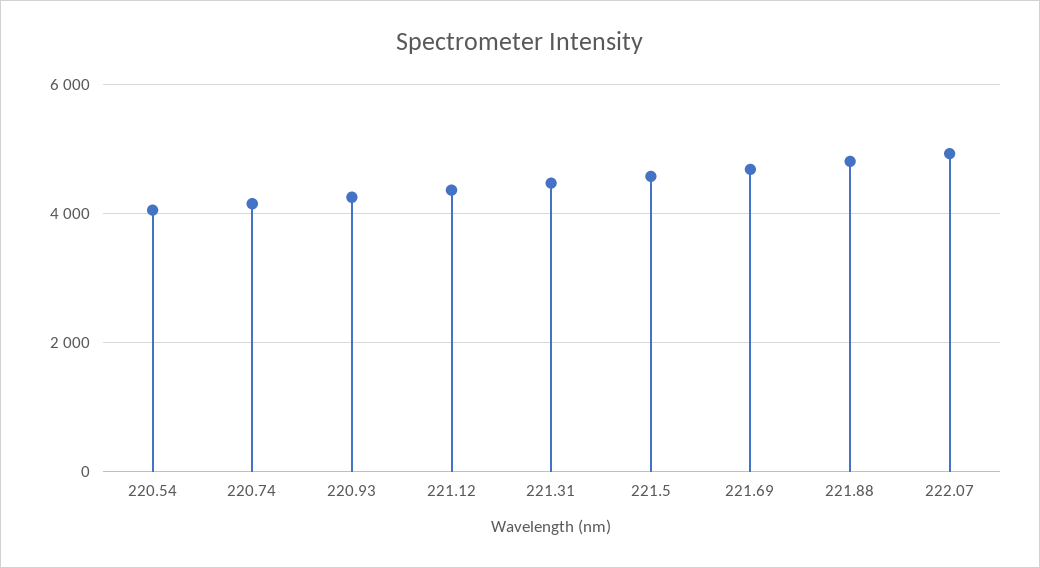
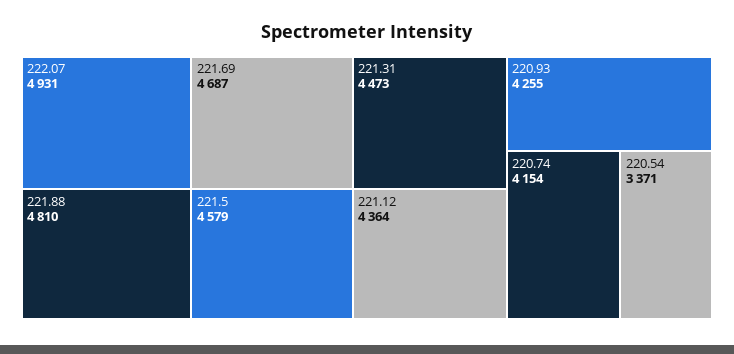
  {
-   "220.54": 4000,
+   "220.54": 3371,
    "220.74": 4154,
    "220.93": 4255,
    "221.12": 4364,
    "221.31": 4473,
    "221.5": 4579,
    "221.69": 4687,
    "221.88": 4810,
    "222.07": 4931
  }

